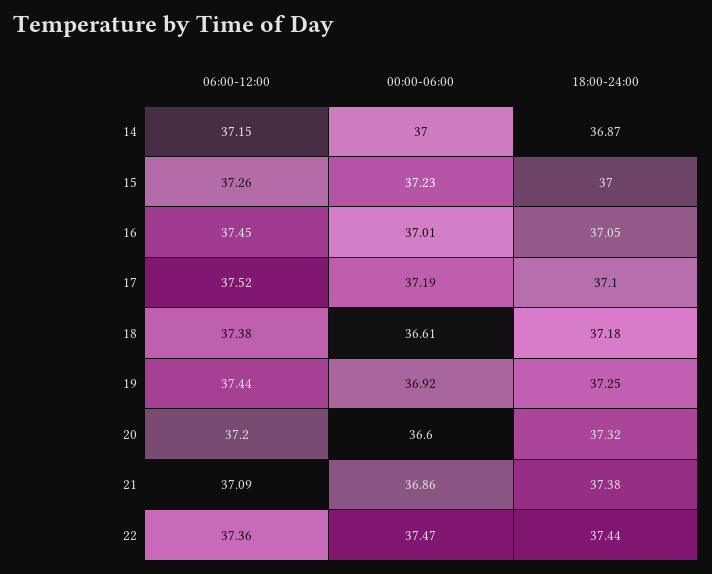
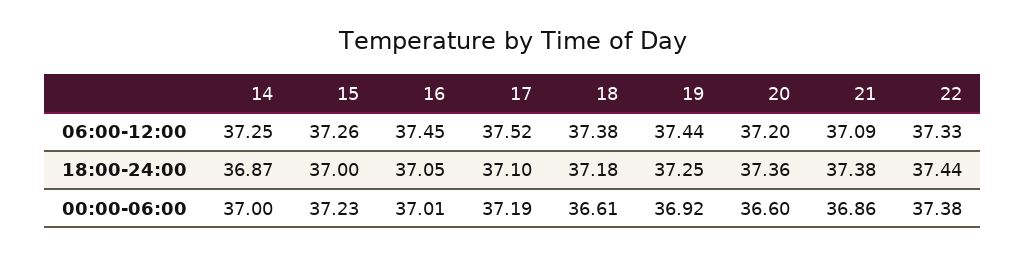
  {
    "06:00-12:00": {
-     "14": 37.15,
+     "14": 37.25,
      "15": 37.26,
      "16": 37.45,
      "17": 37.52,
      "18": 37.38,
      "19": 37.44,
      "20": 37.2,
      "21": 37.09,
-     "22": 37.36
+     "22": 37.33
    },
    "00:00-06:00": {
      "14": 37,
      "15": 37.23,
      "16": 37.01,
      "17": 37.19,
      "18": 36.61,
      "19": 36.92,
      "20": 36.6,
      "21": 36.86,
-     "22": 37.47
+     "22": 37.38
    },
    "18:00-24:00": {
      "14": 36.87,
      "15": 37,
      "16": 37.05,
      "17": 37.1,
      "18": 37.18,
      "19": 37.25,
-     "20": 37.32,
+     "20": 37.36,
      "21": 37.38,
      "22": 37.44
    }
  }

